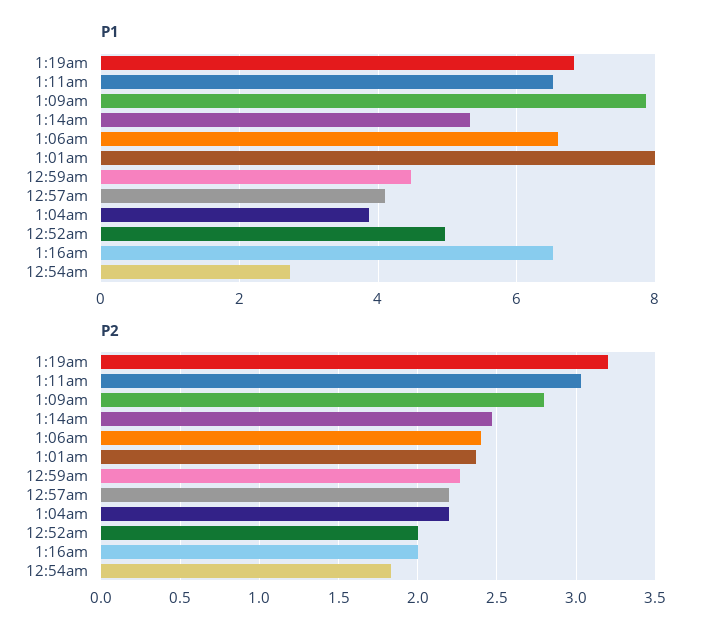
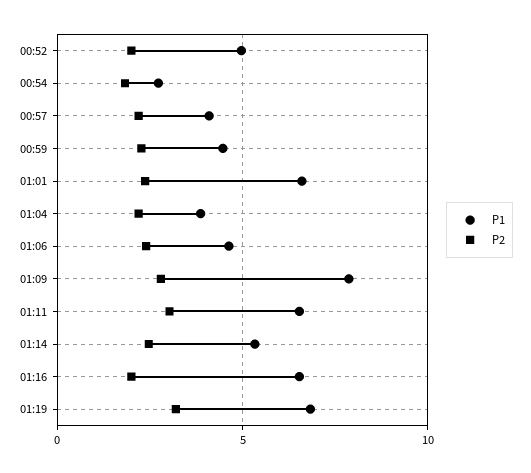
  {
    "P1": {
      "1:19am": 6.8,
      "1:11am": 6.6,
      "1:09am": 7.8,
      "1:14am": 5.4,
-     "1:06am": 6.6,
+     "1:06am": 4.5,
-     "1:01am": 8,
+     "1:01am": 6.5,
      "12:59am": 4.4,
      "12:57am": 4.2,
      "1:04am": 3.8,
      "12:52am": 5,
      "1:16am": 6.6,
      "12:54am": 2.8
    },
    "P2": {
      "1:19am": 3.2,
      "1:11am": 3.05,
      "1:09am": 2.8,
      "1:14am": 2.45,
      "1:06am": 2.4,
      "1:01am": 2.35,
      "12:59am": 2.25,
      "12:57am": 2.2,
      "1:04am": 2.2,
      "12:52am": 2,
      "1:16am": 2,
      "12:54am": 1.85
    }
  }

